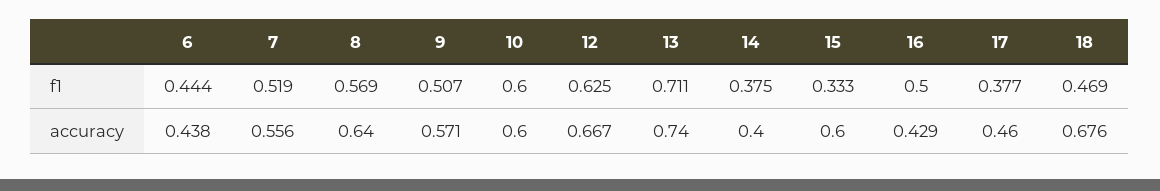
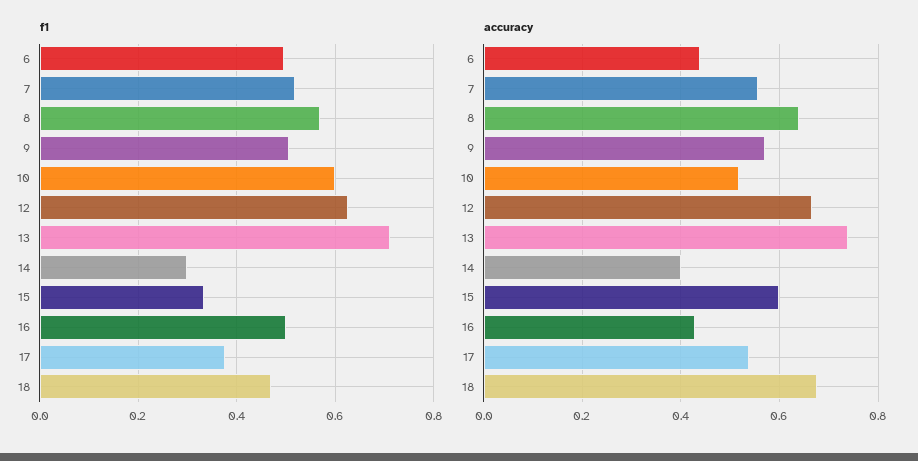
  {
    "f1": {
-     "6": 0.444,
+     "6": 0.5,
      "7": 0.519,
      "8": 0.569,
      "9": 0.507,
      "10": 0.6,
      "12": 0.625,
      "13": 0.711,
-     "14": 0.375,
+     "14": 0.3,
      "15": 0.333,
      "16": 0.5,
      "17": 0.377,
      "18": 0.469
    },
    "accuracy": {
      "6": 0.438,
      "7": 0.556,
      "8": 0.64,
      "9": 0.571,
-     "10": 0.6,
+     "10": 0.52,
      "12": 0.667,
      "13": 0.74,
      "14": 0.4,
      "15": 0.6,
      "16": 0.429,
-     "17": 0.46,
+     "17": 0.54,
      "18": 0.676
    }
  }

